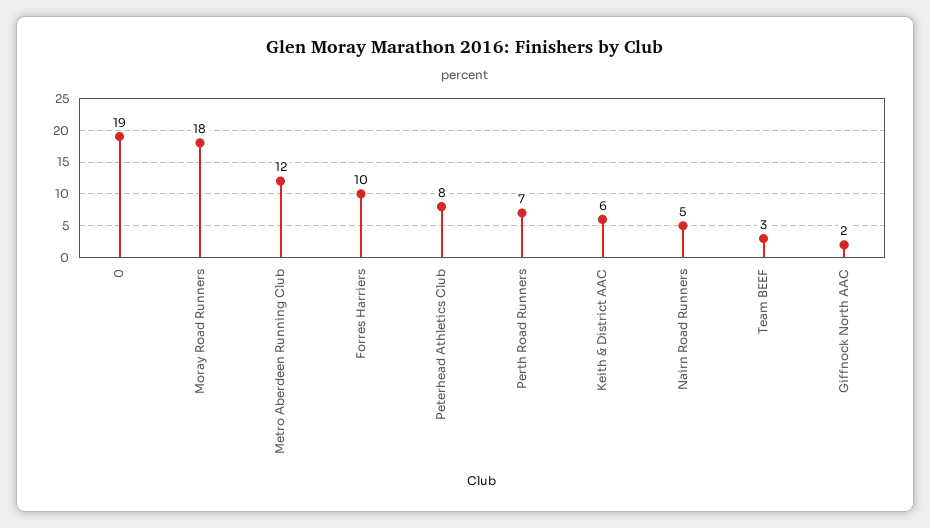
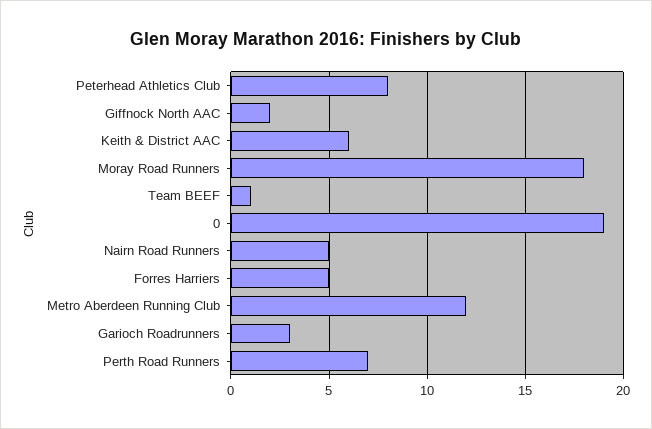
  {
    "0": 19,
    "Moray Road Runners": 18,
    "Metro Aberdeen Running Club": 12,
-   "Forres Harriers": 10,
+   "Forres Harriers": 5,
    "Peterhead Athletics Club": 8,
    "Perth Road Runners": 7,
    "Keith & District AAC": 6,
    "Nairn Road Runners": 5,
-   "Team BEEF": 3,
+   "Team BEEF": 1,
-   "Giffnock North AAC": 2
+   "Giffnock North AAC": 2,
+   "Garioch Roadrunners": 3
  }

